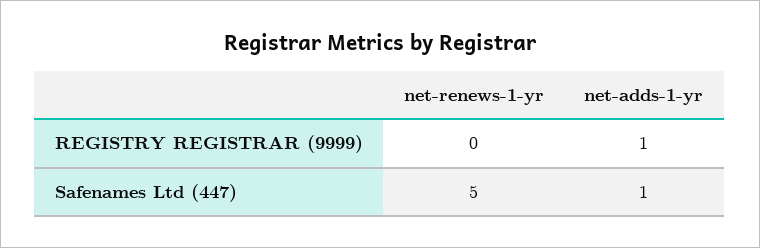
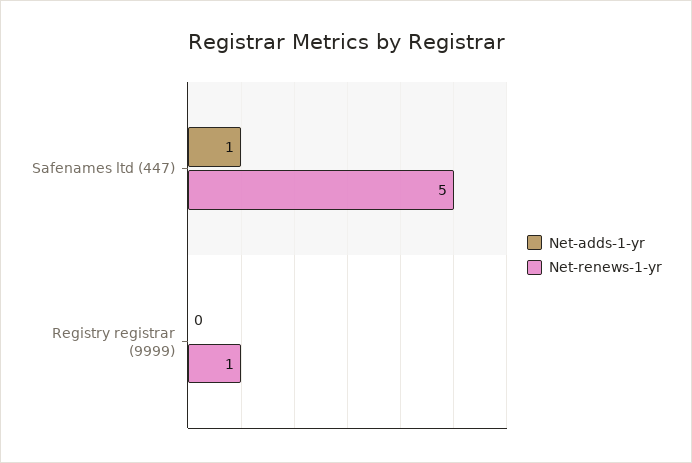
  {
    "net-renews-1-yr": {
-     "REGISTRY REGISTRAR (9999)": 0,
+     "REGISTRY REGISTRAR (9999)": 1,
      "Safenames Ltd (447)": 5
    },
    "net-adds-1-yr": {
-     "REGISTRY REGISTRAR (9999)": 1,
+     "REGISTRY REGISTRAR (9999)": 0,
      "Safenames Ltd (447)": 1
    }
  }

